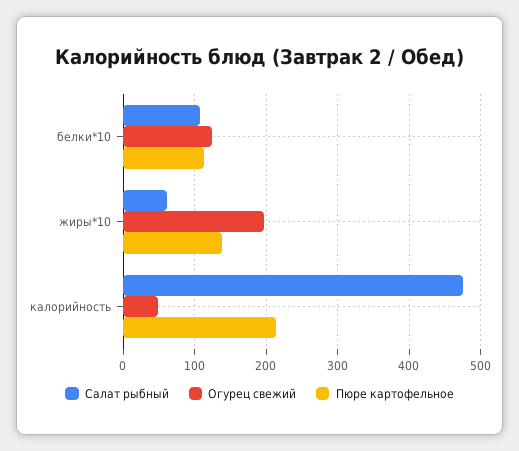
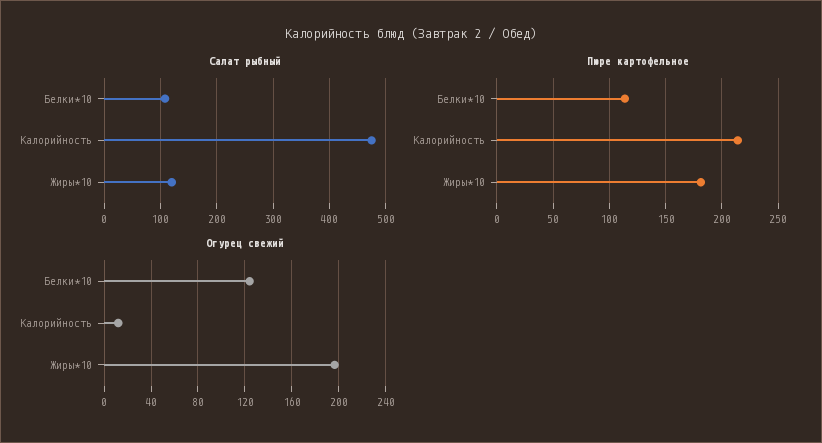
  {
    "Салат рыбный": {
      "белки*10": 110,
-     "жиры*10": 60,
+     "жиры*10": 120,
      "калорийность": 480
    },
    "Огурец свежий": {
      "белки*10": 120,
      "жиры*10": 200,
-     "калорийность": 50
+     "калорийность": 10
    },
    "Пюре картофельное": {
      "белки*10": 110,
-     "жиры*10": 140,
+     "жиры*10": 180,
      "калорийность": 210
    }
  }

